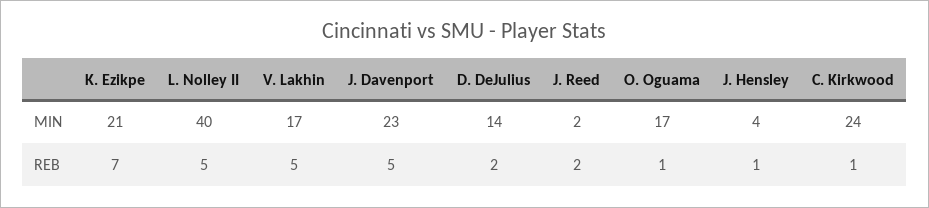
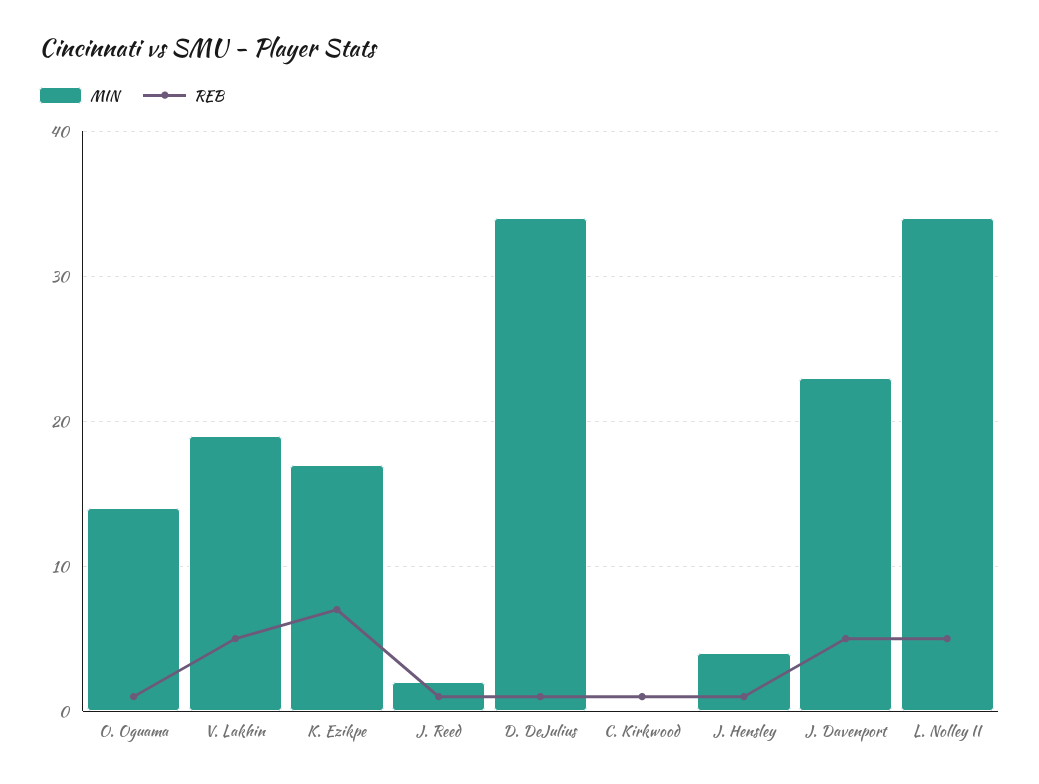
  {
    "MIN": {
-     "K. Ezikpe": 21,
+     "K. Ezikpe": 17,
-     "L. Nolley II": 40,
+     "L. Nolley II": 34,
-     "V. Lakhin": 17,
+     "V. Lakhin": 19,
      "J. Davenport": 23,
-     "D. DeJulius": 14,
+     "D. DeJulius": 34,
      "J. Reed": 2,
-     "O. Oguama": 17,
+     "O. Oguama": 14,
      "J. Hensley": 4,
-     "C. Kirkwood": 24
+     "C. Kirkwood": 0
    },
    "REB": {
      "K. Ezikpe": 7,
      "L. Nolley II": 5,
      "V. Lakhin": 5,
      "J. Davenport": 5,
-     "D. DeJulius": 2,
+     "D. DeJulius": 1,
-     "J. Reed": 2,
+     "J. Reed": 1,
      "O. Oguama": 1,
      "J. Hensley": 1,
      "C. Kirkwood": 1
    }
  }

